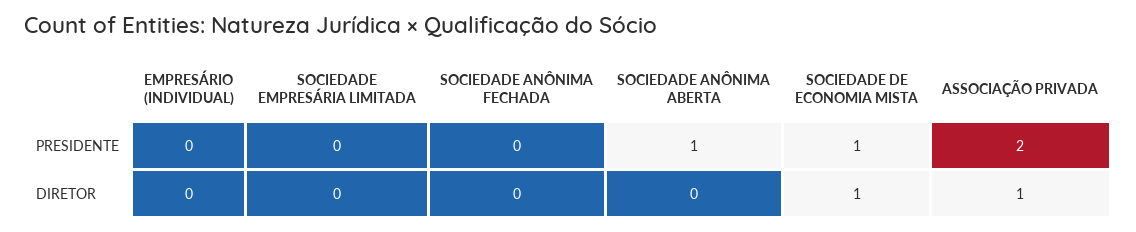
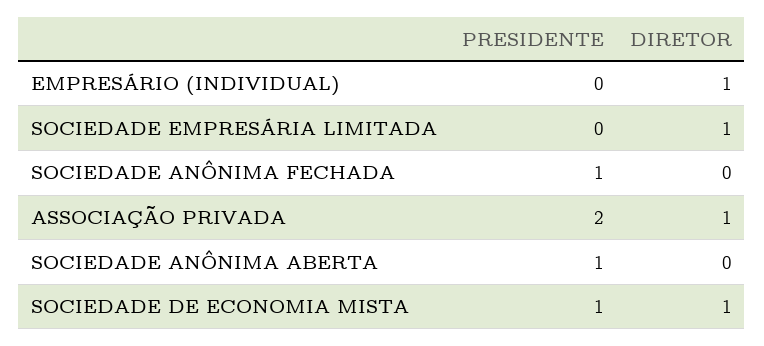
  {
    "EMPRESÁRIO (INDIVIDUAL)": {
      "PRESIDENTE": 0,
-     "DIRETOR": 0
+     "DIRETOR": 1
    },
    "SOCIEDADE EMPRESÁRIA LIMITADA": {
      "PRESIDENTE": 0,
-     "DIRETOR": 0
+     "DIRETOR": 1
    },
    "SOCIEDADE ANÔNIMA FECHADA": {
-     "PRESIDENTE": 0,
+     "PRESIDENTE": 1,
      "DIRETOR": 0
    },
    "SOCIEDADE ANÔNIMA ABERTA": {
      "PRESIDENTE": 1,
      "DIRETOR": 0
    },
    "SOCIEDADE DE ECONOMIA MISTA": {
      "PRESIDENTE": 1,
      "DIRETOR": 1
    },
    "ASSOCIAÇÃO PRIVADA": {
      "PRESIDENTE": 2,
      "DIRETOR": 1
    }
  }

